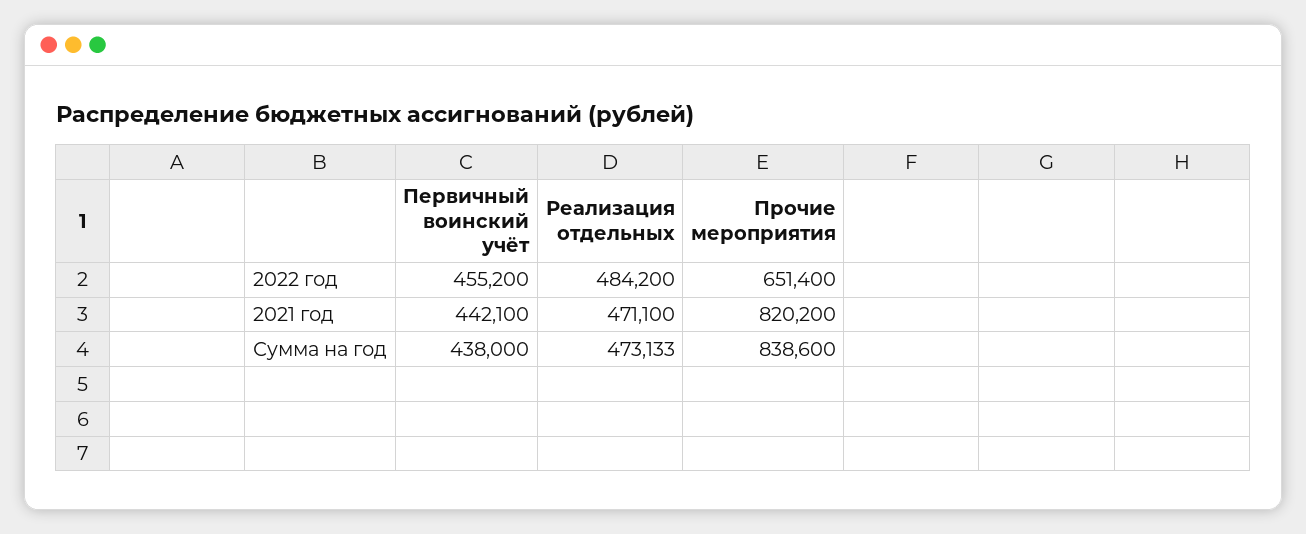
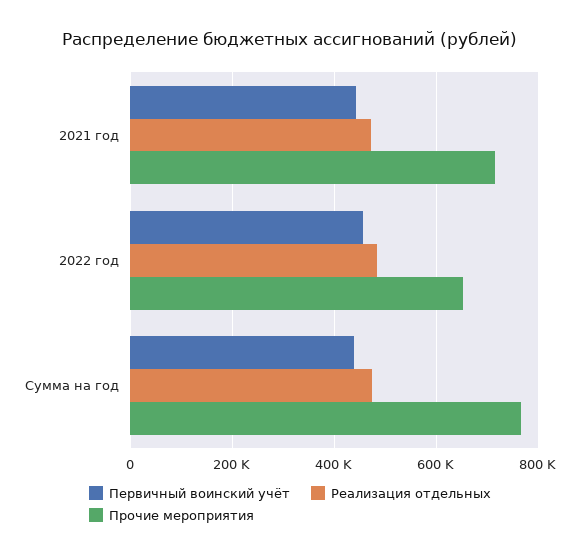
  {
    "Первичный воинский учёт": {
      "2022 год": 455200,
      "2021 год": 442100,
      "Сумма на год": 438000
    },
    "Реализация отдельных": {
      "2022 год": 484200,
      "2021 год": 471100,
      "Сумма на год": 473133
    },
    "Прочие мероприятия": {
      "2022 год": 651400,
-     "2021 год": 820200,
+     "2021 год": 720000,
-     "Сумма на год": 838600
+     "Сумма на год": 760000
    }
  }

